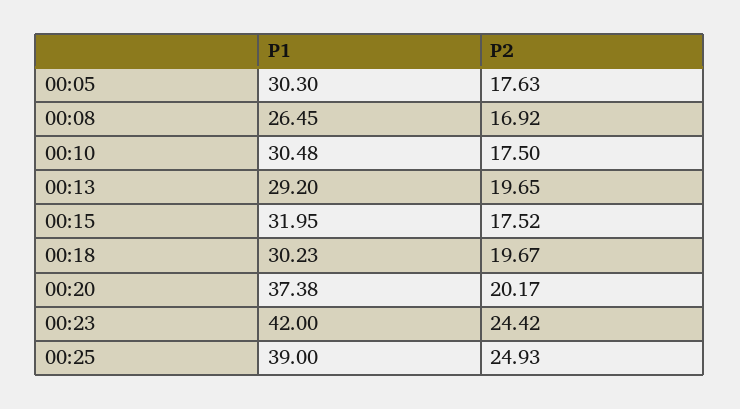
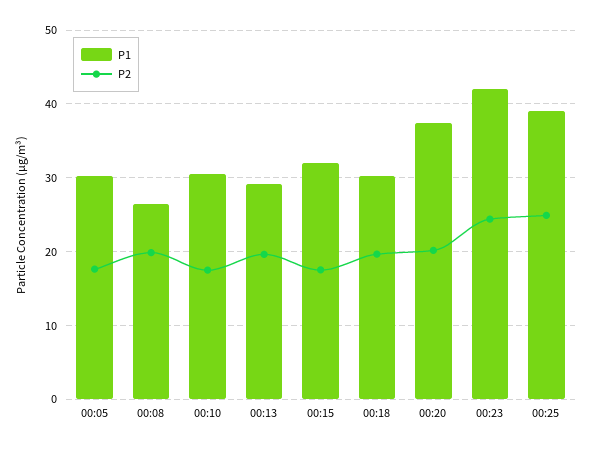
  {
    "P1": {
      "00:05": 30.3,
      "00:08": 26.45,
      "00:10": 30.48,
      "00:13": 29.2,
      "00:15": 31.95,
      "00:18": 30.23,
      "00:20": 37.38,
      "00:23": 42,
      "00:25": 39
    },
    "P2": {
      "00:05": 17.63,
-     "00:08": 16.92,
+     "00:08": 20,
      "00:10": 17.5,
      "00:13": 19.65,
      "00:15": 17.52,
      "00:18": 19.67,
      "00:20": 20.17,
      "00:23": 24.42,
      "00:25": 24.93
    }
  }

